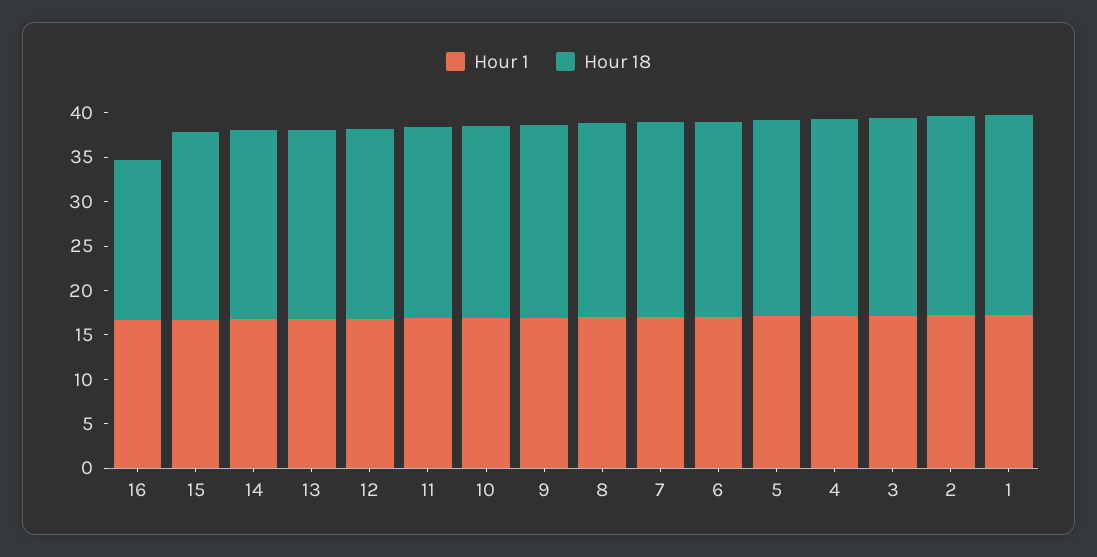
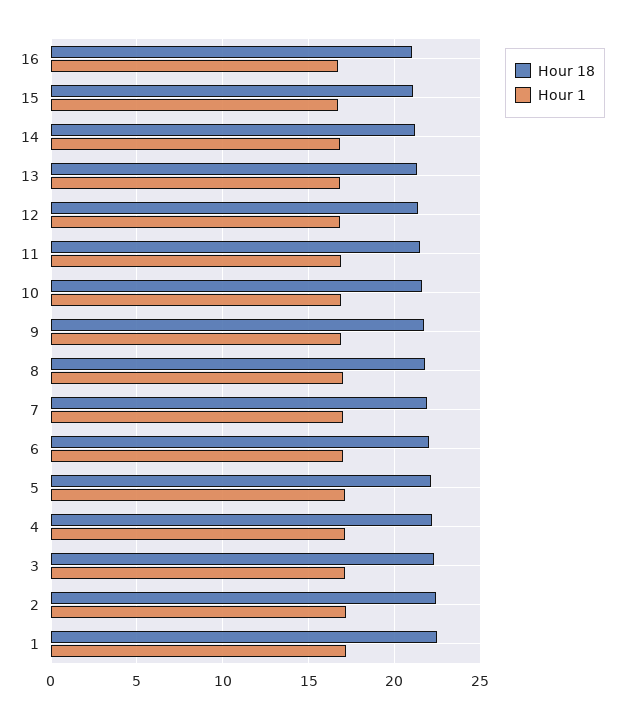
  {
    "Hour 1": {
      "16": 16.5,
      "15": 16.5,
      "14": 17,
      "13": 17,
      "12": 17,
      "11": 17,
      "10": 17,
      "9": 17,
      "8": 17,
      "7": 17,
      "6": 17,
      "5": 17,
      "4": 17,
      "3": 17,
      "2": 17,
      "1": 17
    },
    "Hour 18": {
-     "16": 18,
+     "16": 21,
      "15": 21,
      "14": 21,
      "13": 21.5,
      "12": 21.5,
      "11": 21.5,
      "10": 21.5,
      "9": 21.5,
      "8": 22,
      "7": 22,
      "6": 22,
      "5": 22,
      "4": 22,
      "3": 22.5,
      "2": 22.5,
      "1": 22.5
    }
  }

